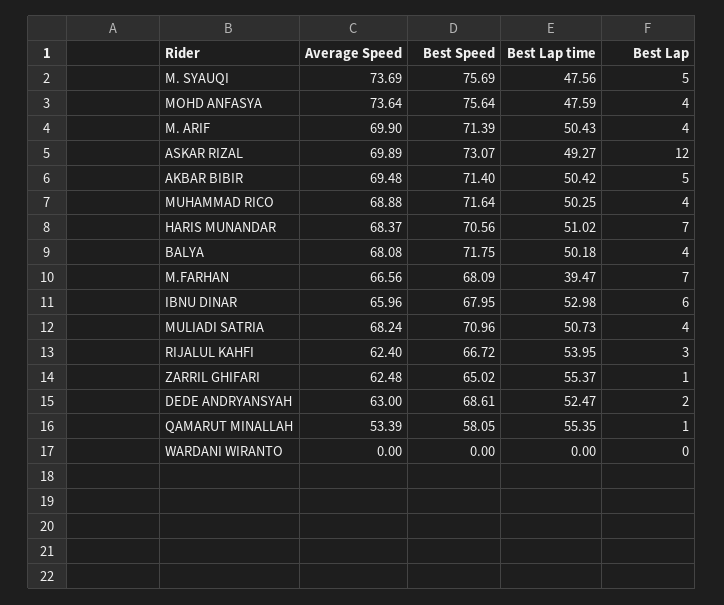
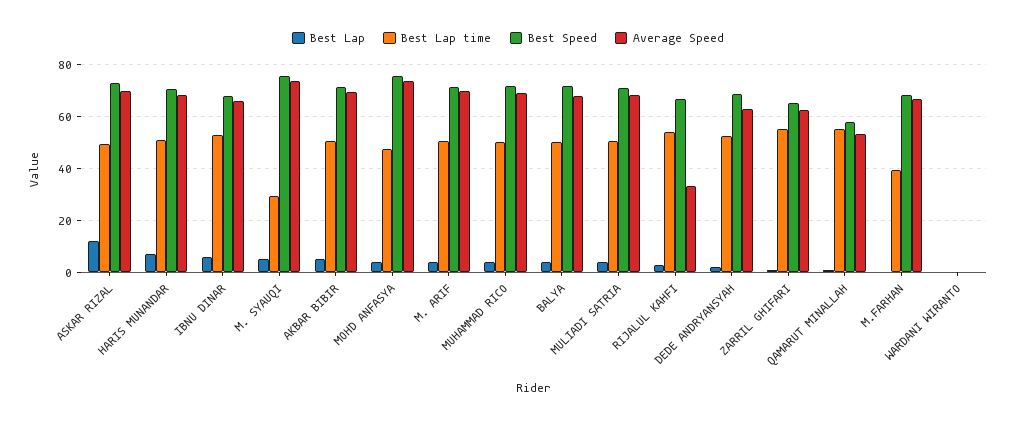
  {
    "Average Speed": {
      "M. SYAUQI": 73.69,
      "MOHD ANFASYA": 73.64,
      "M. ARIF": 69.9,
      "ASKAR RIZAL": 69.89,
      "AKBAR BIBIR": 69.48,
      "MUHAMMAD RICO": 68.88,
      "HARIS MUNANDAR": 68.37,
      "BALYA": 68.08,
      "M.FARHAN": 66.56,
      "IBNU DINAR": 65.96,
      "MULIADI SATRIA": 68.24,
-     "RIJALUL KAHFI": 62.4,
+     "RIJALUL KAHFI": 32.5,
      "ZARRIL GHIFARI": 62.48,
      "DEDE ANDRYANSYAH": 63,
      "QAMARUT MINALLAH": 53.39,
      "WARDANI WIRANTO": 0
    },
    "Best Speed": {
      "M. SYAUQI": 75.69,
      "MOHD ANFASYA": 75.64,
      "M. ARIF": 71.39,
      "ASKAR RIZAL": 73.07,
      "AKBAR BIBIR": 71.4,
      "MUHAMMAD RICO": 71.64,
      "HARIS MUNANDAR": 70.56,
      "BALYA": 71.75,
      "M.FARHAN": 68.09,
      "IBNU DINAR": 67.95,
      "MULIADI SATRIA": 70.96,
      "RIJALUL KAHFI": 66.72,
      "ZARRIL GHIFARI": 65.02,
      "DEDE ANDRYANSYAH": 68.61,
      "QAMARUT MINALLAH": 58.05,
      "WARDANI WIRANTO": 0
    },
    "Best Lap time": {
-     "M. SYAUQI": 47.56,
+     "M. SYAUQI": 30,
      "MOHD ANFASYA": 47.59,
      "M. ARIF": 50.43,
      "ASKAR RIZAL": 49.27,
      "AKBAR BIBIR": 50.42,
      "MUHAMMAD RICO": 50.25,
      "HARIS MUNANDAR": 51.02,
      "BALYA": 50.18,
      "M.FARHAN": 39.47,
      "IBNU DINAR": 52.98,
      "MULIADI SATRIA": 50.73,
      "RIJALUL KAHFI": 53.95,
      "ZARRIL GHIFARI": 55.37,
      "DEDE ANDRYANSYAH": 52.47,
      "QAMARUT MINALLAH": 55.35,
      "WARDANI WIRANTO": 0
    },
    "Best Lap": {
      "M. SYAUQI": 5,
      "MOHD ANFASYA": 4,
      "M. ARIF": 4,
      "ASKAR RIZAL": 12,
      "AKBAR BIBIR": 5,
      "MUHAMMAD RICO": 4,
      "HARIS MUNANDAR": 7,
      "BALYA": 4,
-     "M.FARHAN": 7,
+     "M.FARHAN": 0,
      "IBNU DINAR": 6,
      "MULIADI SATRIA": 4,
      "RIJALUL KAHFI": 3,
      "ZARRIL GHIFARI": 1,
      "DEDE ANDRYANSYAH": 2,
      "QAMARUT MINALLAH": 1,
      "WARDANI WIRANTO": 0
    }
  }

